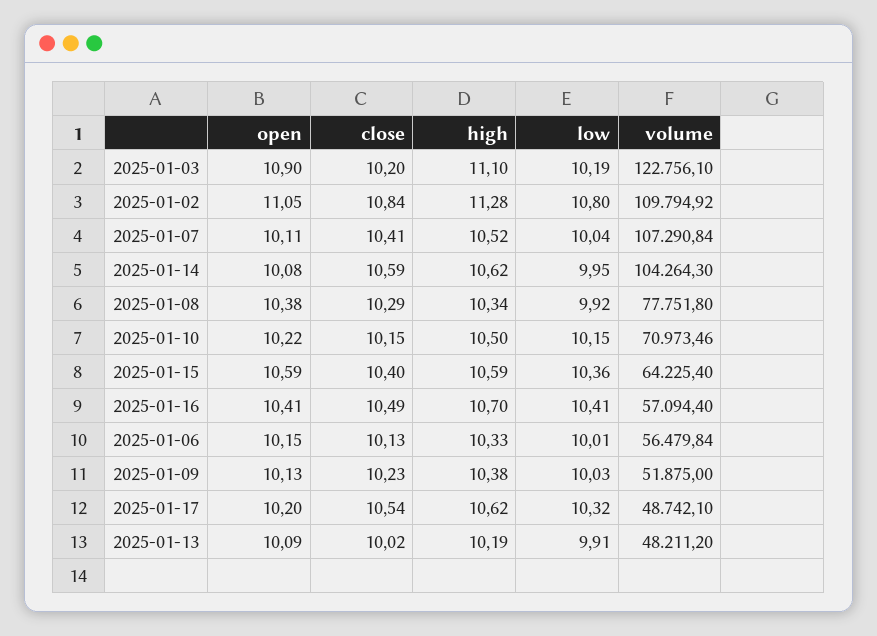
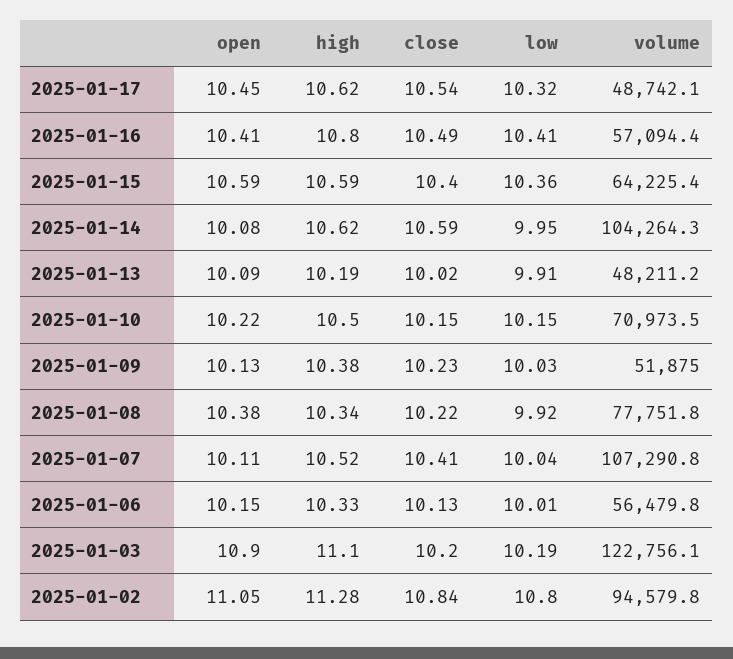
  {
    "open": {
      "2025-01-03": 10.9,
      "2025-01-02": 11.05,
      "2025-01-07": 10.11,
      "2025-01-14": 10.08,
      "2025-01-08": 10.38,
      "2025-01-10": 10.22,
      "2025-01-15": 10.59,
      "2025-01-16": 10.41,
      "2025-01-06": 10.15,
      "2025-01-09": 10.13,
-     "2025-01-17": 10.2,
+     "2025-01-17": 10.45,
      "2025-01-13": 10.09
    },
    "close": {
      "2025-01-03": 10.2,
      "2025-01-02": 10.84,
      "2025-01-07": 10.41,
      "2025-01-14": 10.59,
-     "2025-01-08": 10.29,
+     "2025-01-08": 10.22,
      "2025-01-10": 10.15,
      "2025-01-15": 10.4,
      "2025-01-16": 10.49,
      "2025-01-06": 10.13,
      "2025-01-09": 10.23,
      "2025-01-17": 10.54,
      "2025-01-13": 10.02
    },
    "high": {
      "2025-01-03": 11.1,
      "2025-01-02": 11.28,
      "2025-01-07": 10.52,
      "2025-01-14": 10.62,
      "2025-01-08": 10.34,
      "2025-01-10": 10.5,
      "2025-01-15": 10.59,
-     "2025-01-16": 10.7,
+     "2025-01-16": 10.8,
      "2025-01-06": 10.33,
      "2025-01-09": 10.38,
      "2025-01-17": 10.62,
      "2025-01-13": 10.19
    },
    "low": {
      "2025-01-03": 10.19,
      "2025-01-02": 10.8,
      "2025-01-07": 10.04,
      "2025-01-14": 9.95,
      "2025-01-08": 9.92,
      "2025-01-10": 10.15,
      "2025-01-15": 10.36,
      "2025-01-16": 10.41,
      "2025-01-06": 10.01,
      "2025-01-09": 10.03,
      "2025-01-17": 10.32,
      "2025-01-13": 9.91
    },
    "volume": {
      "2025-01-03": 122756.1,
-     "2025-01-02": 109794.92,
+     "2025-01-02": 94579.8,
      "2025-01-07": 107290.84,
      "2025-01-14": 104264.3,
      "2025-01-08": 77751.8,
      "2025-01-10": 70973.46,
      "2025-01-15": 64225.4,
      "2025-01-16": 57094.4,
      "2025-01-06": 56479.84,
      "2025-01-09": 51875,
      "2025-01-17": 48742.1,
      "2025-01-13": 48211.2
    }
  }

